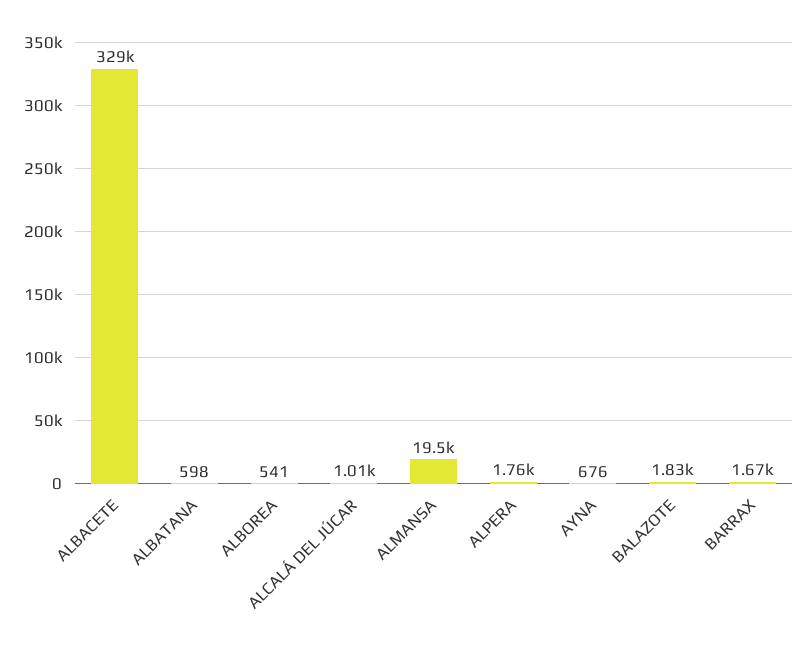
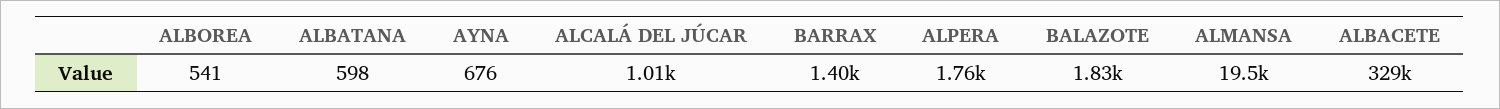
  {
    "ALBACETE": 329000,
    "ALBATANA": 598,
    "ALBOREA": 541,
    "ALCALÁ DEL JÚCAR": 1010,
    "ALMANSA": 19500,
    "ALPERA": 1760,
    "AYNA": 676,
    "BALAZOTE": 1830,
-   "BARRAX": 1670
+   "BARRAX": 1400
  }

